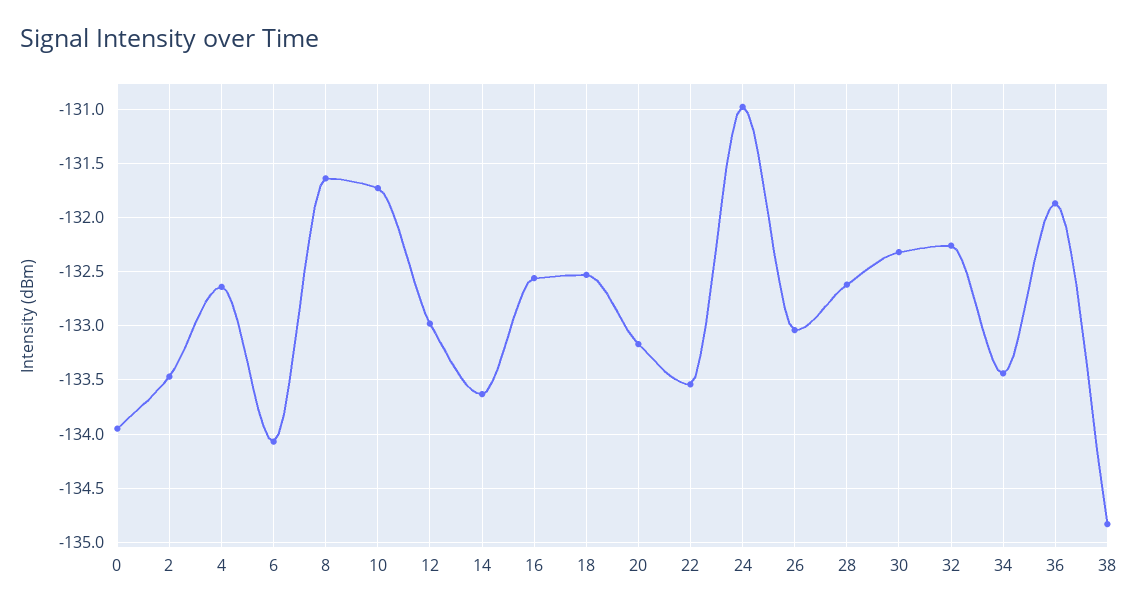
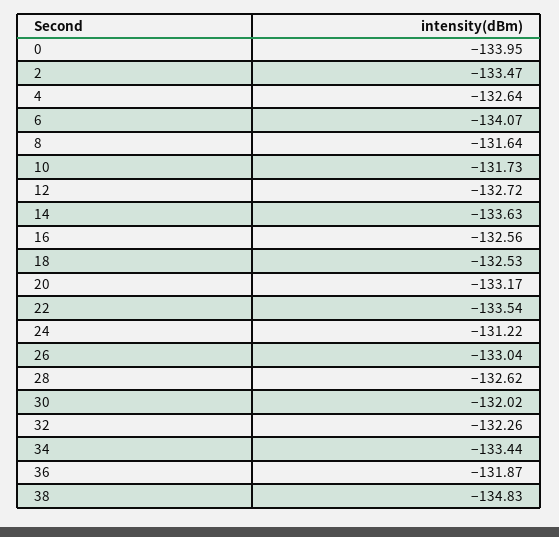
  {
    "0": -133.95,
    "2": -133.47,
    "4": -132.64,
    "6": -134.07,
    "8": -131.64,
    "10": -131.73,
-   "12": -133,
+   "12": -132.72,
    "14": -133.63,
    "16": -132.56,
    "18": -132.53,
    "20": -133.17,
    "22": -133.54,
-   "24": -131,
+   "24": -131.22,
    "26": -133.04,
    "28": -132.62,
-   "30": -132.3,
+   "30": -132.02,
    "32": -132.26,
    "34": -133.44,
    "36": -131.87,
    "38": -134.83
  }

